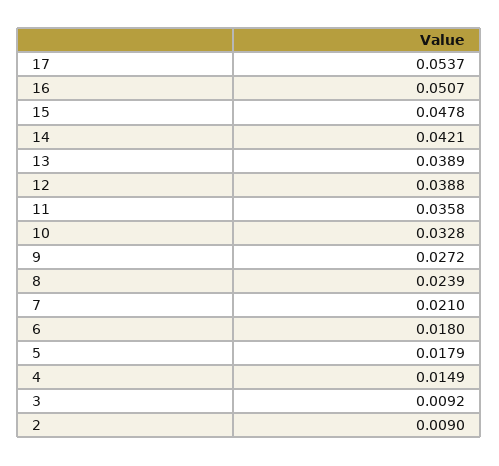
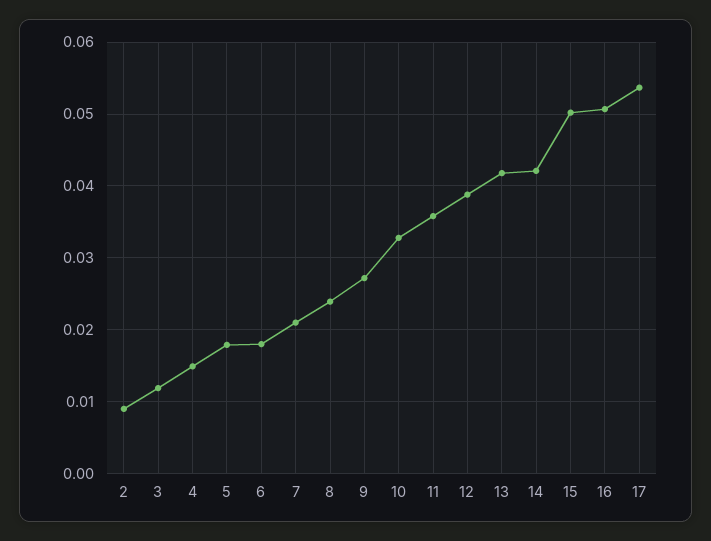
  {
    "17": 0.0537,
    "16": 0.0507,
-   "15": 0.0478,
+   "15": 0.05,
    "14": 0.0421,
-   "13": 0.0389,
+   "13": 0.042,
    "12": 0.0388,
    "11": 0.0358,
    "10": 0.0328,
    "9": 0.0272,
    "8": 0.0239,
    "7": 0.021,
    "6": 0.018,
    "5": 0.0179,
    "4": 0.0149,
-   "3": 0.0092,
+   "3": 0.012,
    "2": 0.009
  }

